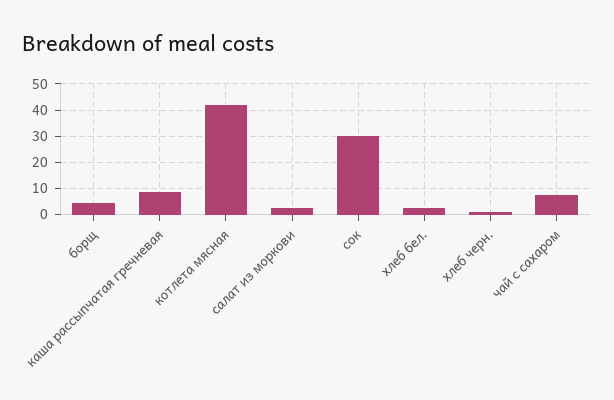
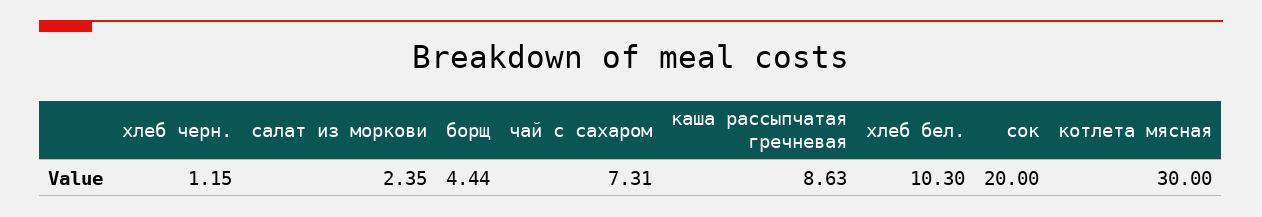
  {
    "борщ": 4.44,
    "каша рассыпчатая гречневая": 8.63,
-   "котлета мясная": 42.5,
+   "котлета мясная": 30,
    "салат из моркови": 2.35,
-   "сок": 30,
+   "сок": 20,
-   "хлеб бел.": 2.5,
+   "хлеб бел.": 10.3,
    "хлеб черн.": 1.15,
    "чай с сахаром": 7.31
  }

